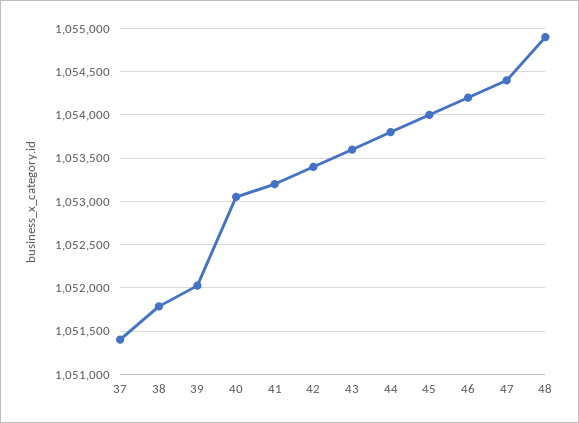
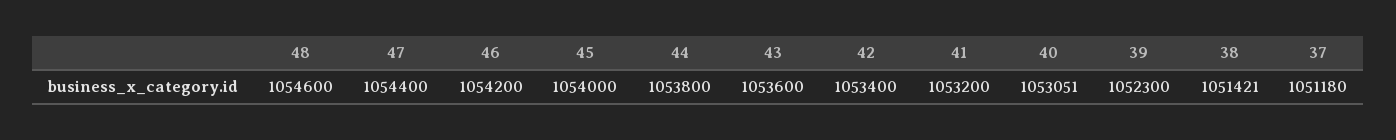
  {
-   "37": 1051400,
+   "37": 1051180,
-   "38": 1051800,
+   "38": 1051421,
-   "39": 1052000,
+   "39": 1052300,
    "40": 1053051,
    "41": 1053200,
    "42": 1053400,
    "43": 1053600,
    "44": 1053800,
    "45": 1054000,
    "46": 1054200,
    "47": 1054400,
-   "48": 1054900
+   "48": 1054600
  }

